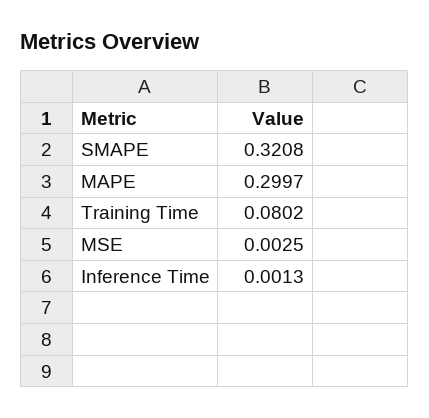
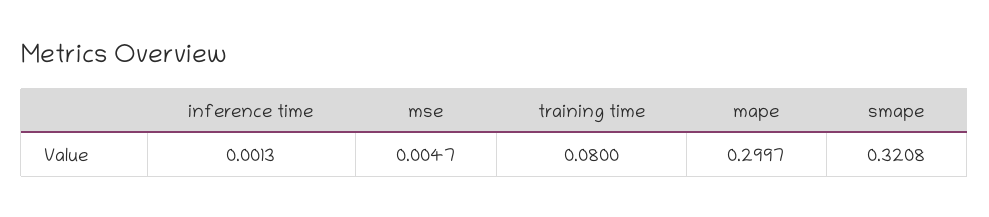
  {
    "SMAPE": 0.3208,
    "MAPE": 0.2997,
-   "Training Time": 0.0802,
+   "Training Time": 0.08,
-   "MSE": 0.0025,
+   "MSE": 0.0047,
    "Inference Time": 0.0013
  }

